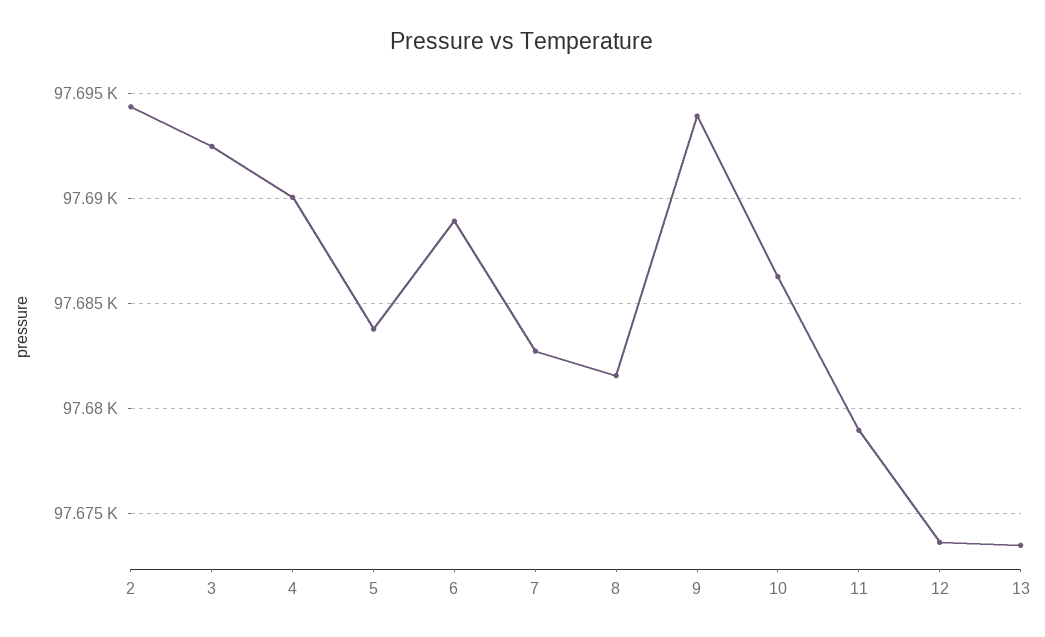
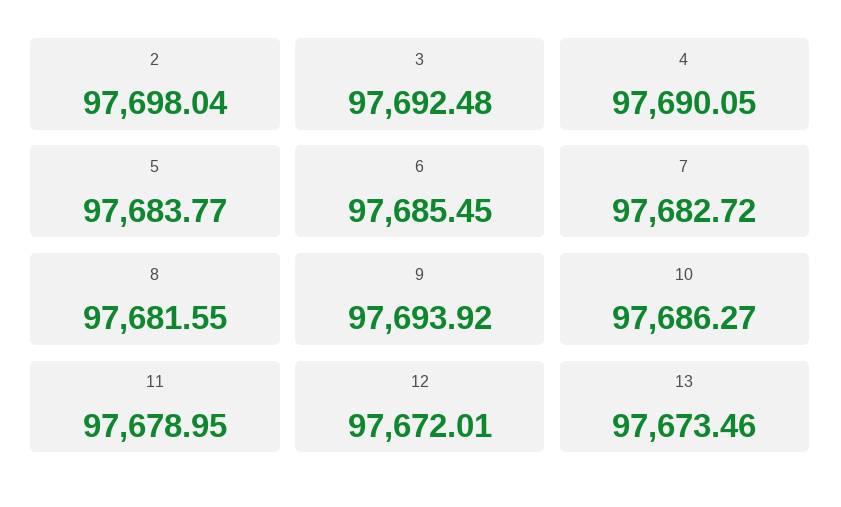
  {
-   "2": 97694.5,
+   "2": 97698.04,
    "3": 97692.48,
    "4": 97690.05,
    "5": 97683.77,
-   "6": 97689,
+   "6": 97685.45,
    "7": 97682.72,
    "8": 97681.55,
    "9": 97693.92,
    "10": 97686.27,
    "11": 97678.95,
-   "12": 97673.5,
+   "12": 97672.01,
    "13": 97673.46
  }

